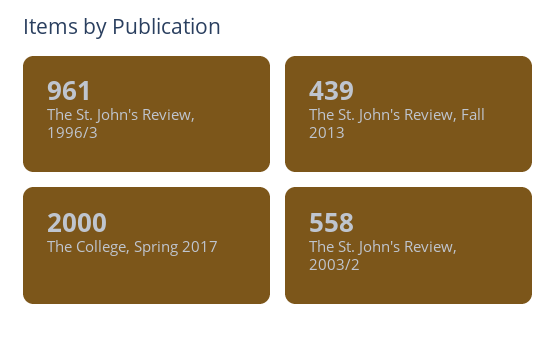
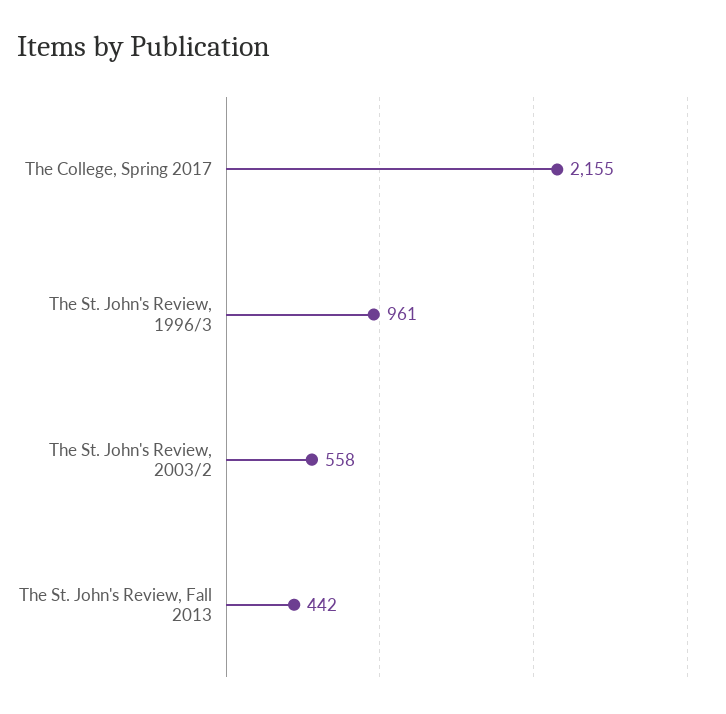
  {
    "The St. John's Review, 1996/3": 961,
-   "The St. John's Review, Fall 2013": 439,
+   "The St. John's Review, Fall 2013": 442,
-   "The College, Spring 2017": 2000,
+   "The College, Spring 2017": 2155,
    "The St. John's Review, 2003/2": 558
  }

